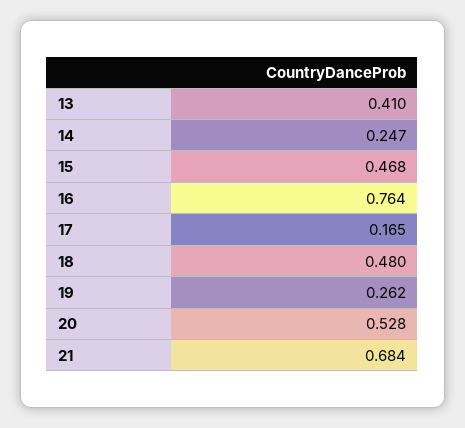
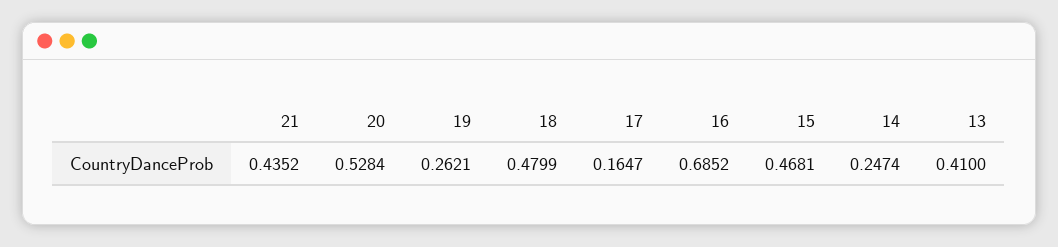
  {
    "13": 0.41,
    "14": 0.2474,
    "15": 0.4681,
-   "16": 0.764,
+   "16": 0.6852,
    "17": 0.1647,
    "18": 0.4799,
    "19": 0.2621,
    "20": 0.5284,
-   "21": 0.684
+   "21": 0.4352
  }

